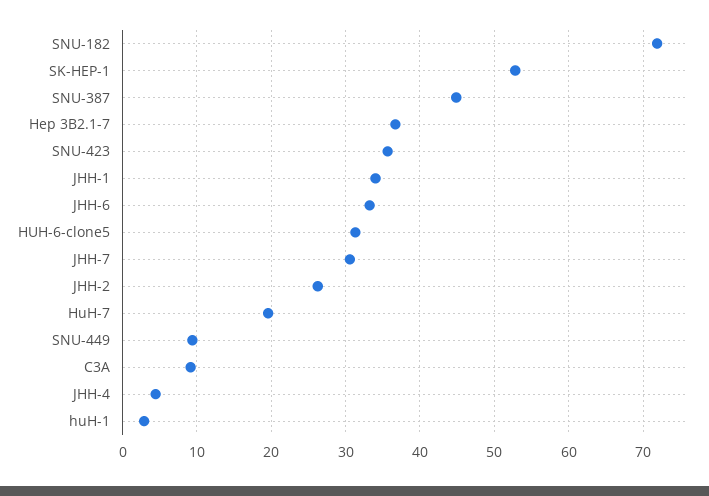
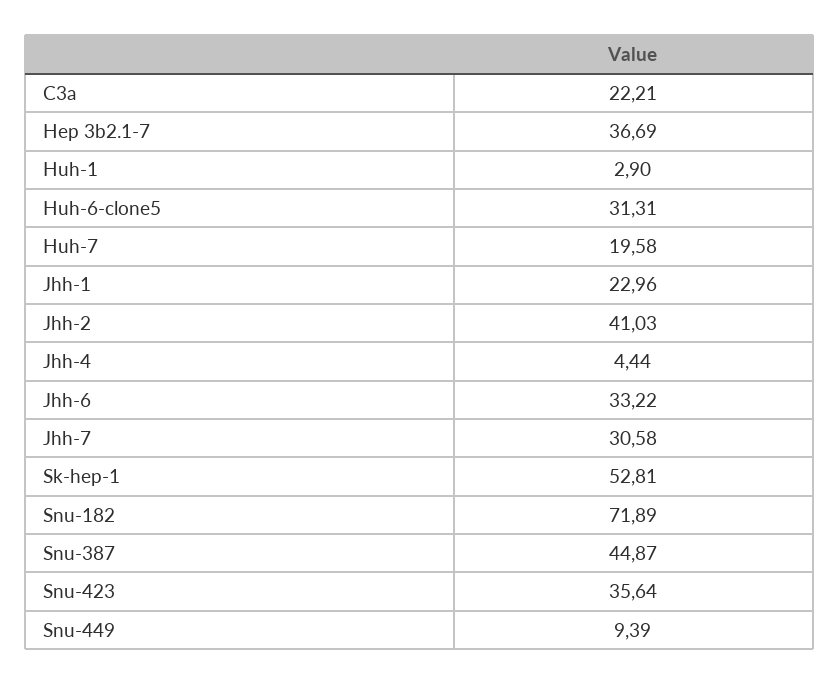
  {
    "SNU-182": 71.89,
    "SK-HEP-1": 52.81,
    "SNU-387": 44.87,
    "Hep 3B2.1-7": 36.69,
    "SNU-423": 35.64,
-   "JHH-1": 34,
+   "JHH-1": 22.96,
    "JHH-6": 33.22,
    "HUH-6-clone5": 31.31,
    "JHH-7": 30.58,
-   "JHH-2": 26,
+   "JHH-2": 41.03,
    "HuH-7": 19.58,
    "SNU-449": 9.39,
-   "C3A": 9,
+   "C3A": 22.21,
    "JHH-4": 4.44,
    "huH-1": 2.9
  }

